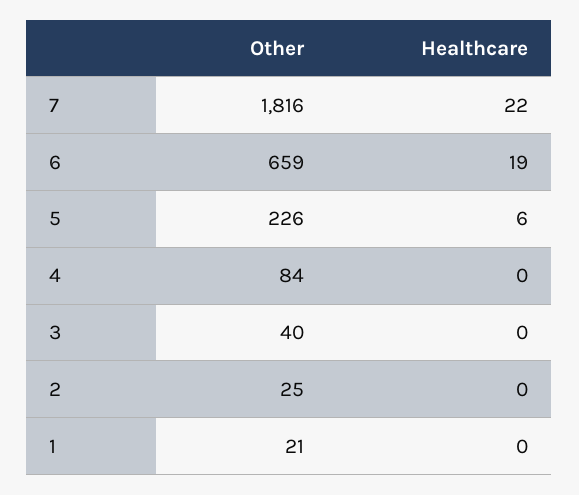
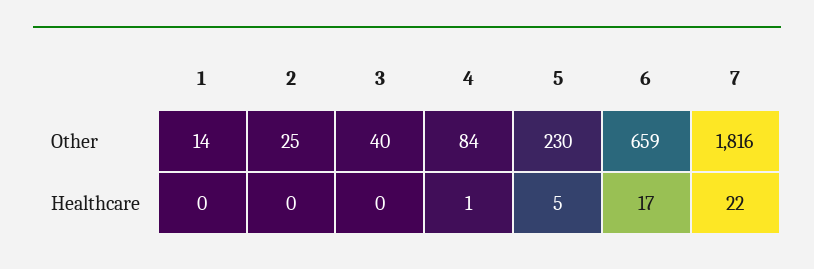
  {
    "Other": {
      "7": 1816,
      "6": 659,
-     "5": 226,
+     "5": 230,
      "4": 84,
      "3": 40,
      "2": 25,
-     "1": 21
+     "1": 14
    },
    "Healthcare": {
      "7": 22,
-     "6": 19,
+     "6": 17,
-     "5": 6,
+     "5": 5,
-     "4": 0,
+     "4": 1,
      "3": 0,
      "2": 0,
      "1": 0
    }
  }

